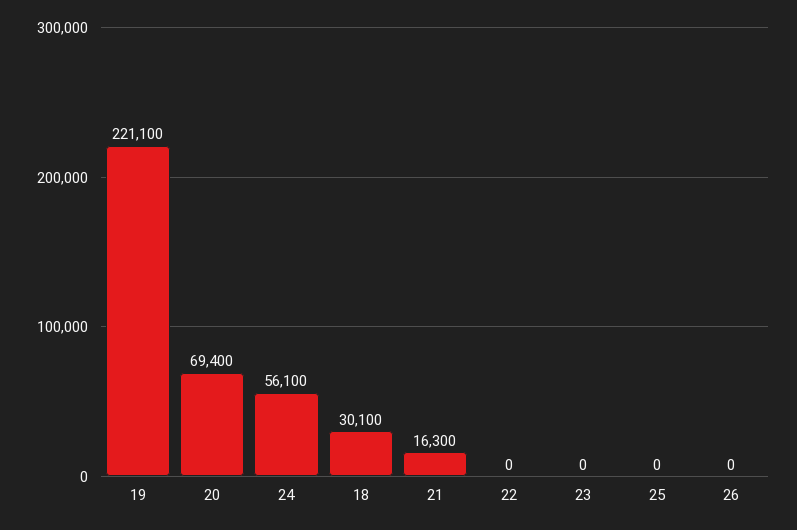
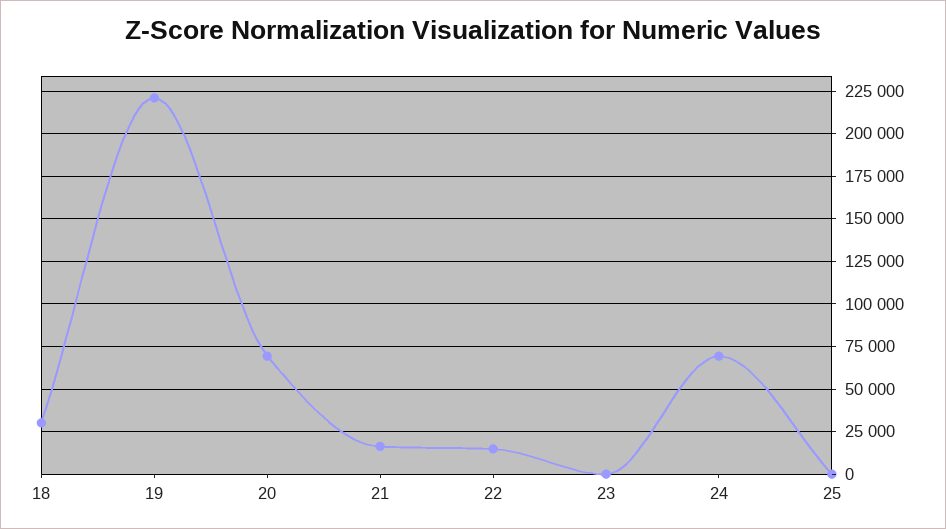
  {
    "19": 221100,
    "20": 69400,
-   "24": 56100,
+   "24": 70000,
    "18": 30100,
    "21": 16300,
-   "22": 0,
+   "22": 15000,
    "23": 0,
-   "25": 0,
+   "25": 0
-   "26": 0
  }

